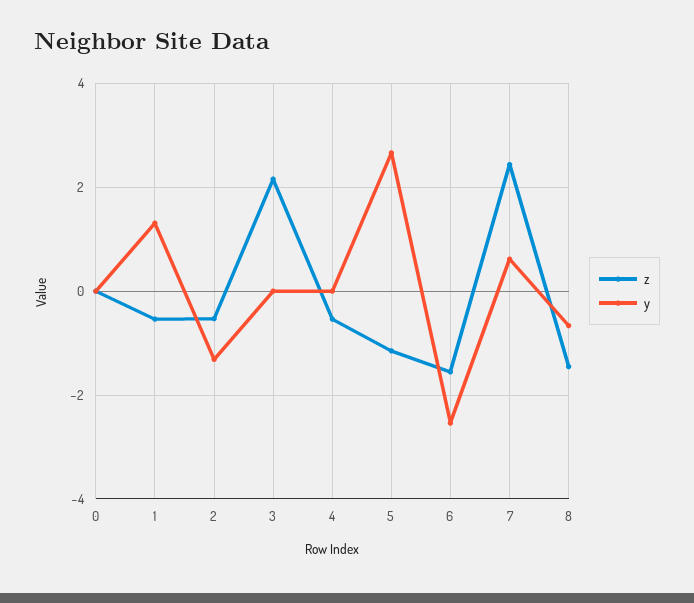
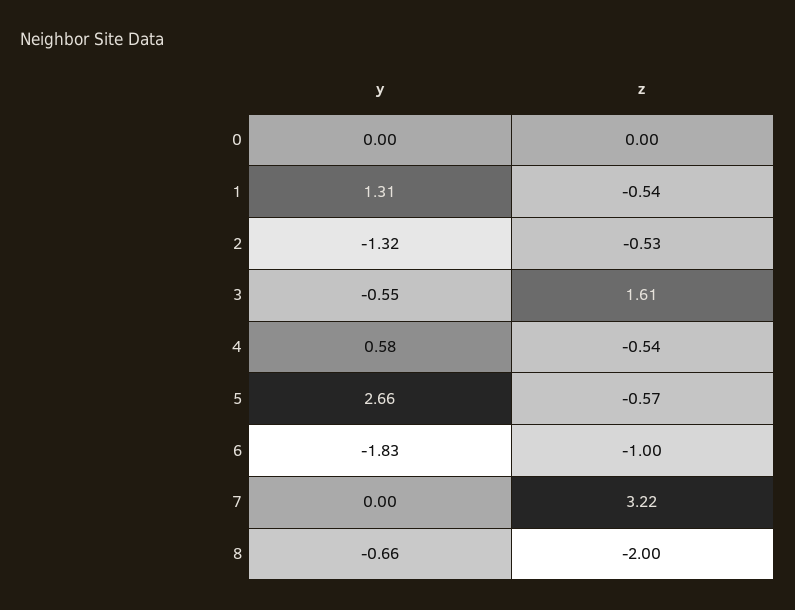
  {
    "z": {
      "0": 0,
      "1": -0.54,
      "2": -0.53,
-     "3": 2.2,
+     "3": 1.61,
      "4": -0.54,
-     "5": -1.2,
+     "5": -0.57,
-     "6": -1.6,
+     "6": -1,
-     "7": 2.4,
+     "7": 3.22,
-     "8": -1.4
+     "8": -2
    },
    "y": {
      "0": 0,
      "1": 1.31,
      "2": -1.32,
-     "3": 0,
+     "3": -0.55,
-     "4": 0,
+     "4": 0.58,
      "5": 2.66,
-     "6": -2.6,
+     "6": -1.83,
-     "7": 0.6,
+     "7": 0,
      "8": -0.66
    }
  }

